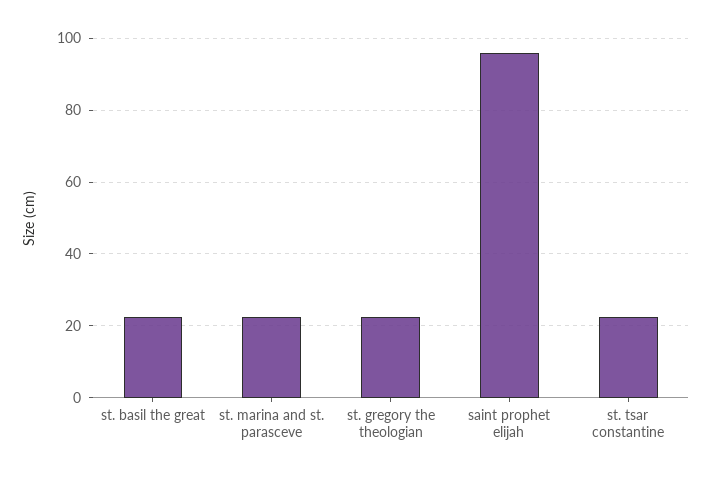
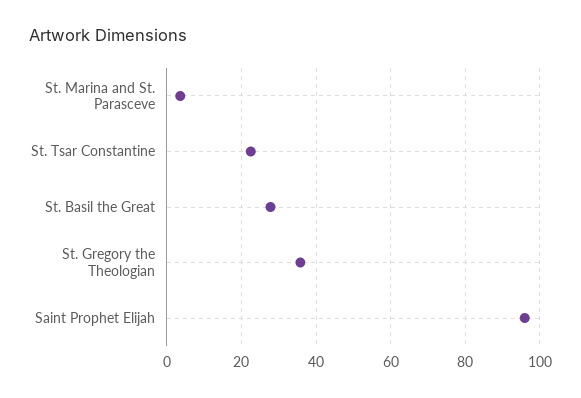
  {
-   "st. basil the great": 22,
+   "st. basil the great": 28,
-   "st. marina and st. parasceve": 22,
+   "st. marina and st. parasceve": 4,
-   "st. gregory the theologian": 22,
+   "st. gregory the theologian": 36,
    "saint prophet elijah": 96,
    "st. tsar constantine": 22
  }

